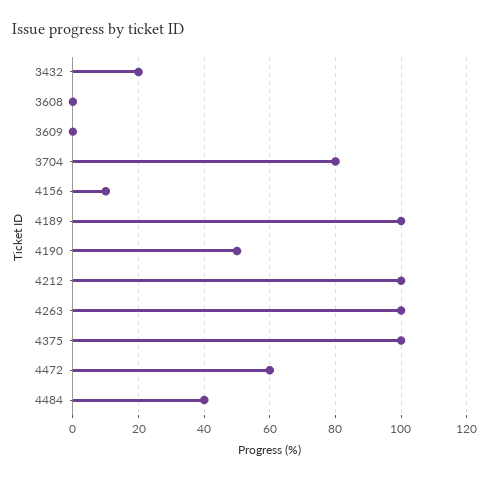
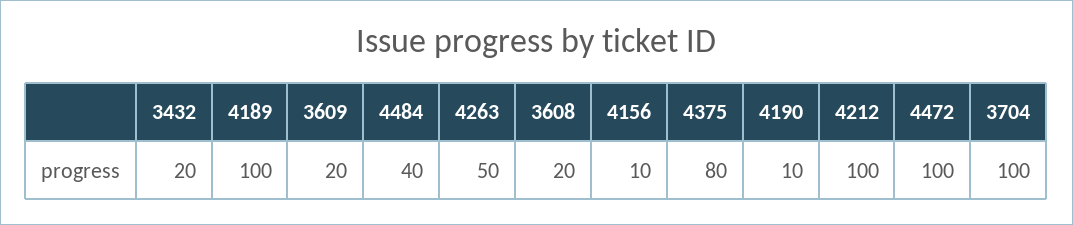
  {
    "3432": 20,
-   "3608": 0,
+   "3608": 20,
-   "3609": 0,
+   "3609": 20,
-   "3704": 80,
+   "3704": 100,
    "4156": 10,
    "4189": 100,
-   "4190": 50,
+   "4190": 10,
    "4212": 100,
-   "4263": 100,
+   "4263": 50,
-   "4375": 100,
+   "4375": 80,
-   "4472": 60,
+   "4472": 100,
    "4484": 40
  }

